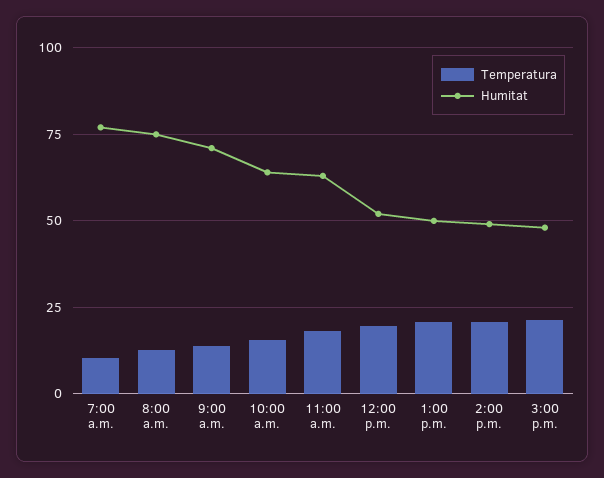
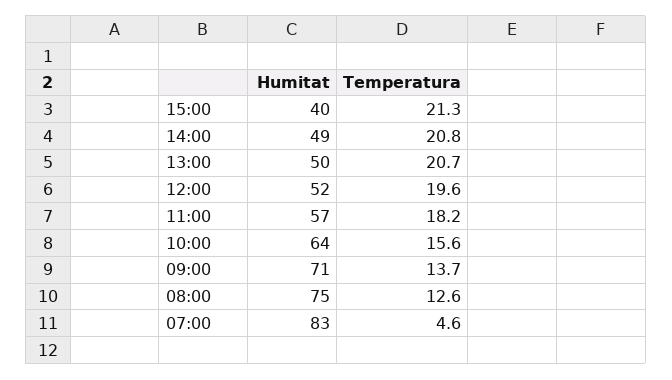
  {
    "Temperatura": {
-     "7:00 a.m.": 10,
+     "7:00 a.m.": 4.6,
      "8:00 a.m.": 12.6,
      "9:00 a.m.": 13.7,
      "10:00 a.m.": 15.6,
      "11:00 a.m.": 18.2,
      "12:00 p.m.": 19.6,
      "1:00 p.m.": 20.7,
      "2:00 p.m.": 20.8,
      "3:00 p.m.": 21.3
    },
    "Humitat": {
-     "7:00 a.m.": 77.5,
+     "7:00 a.m.": 83,
      "8:00 a.m.": 75,
      "9:00 a.m.": 71,
      "10:00 a.m.": 64,
-     "11:00 a.m.": 62.5,
+     "11:00 a.m.": 57,
      "12:00 p.m.": 52,
      "1:00 p.m.": 50,
      "2:00 p.m.": 49,
-     "3:00 p.m.": 47.5
+     "3:00 p.m.": 40
    }
  }

